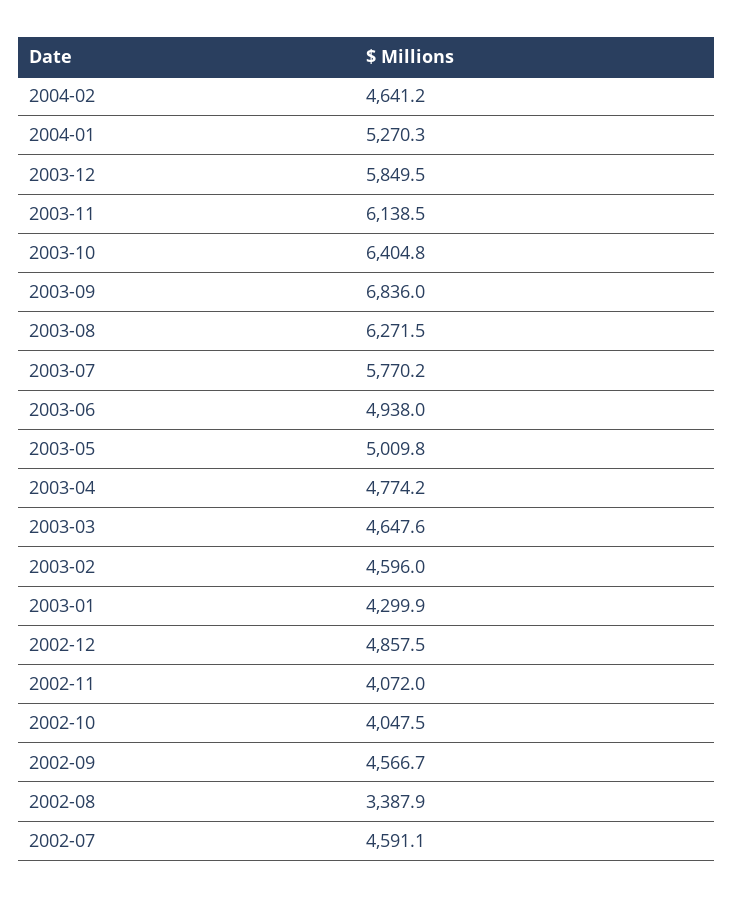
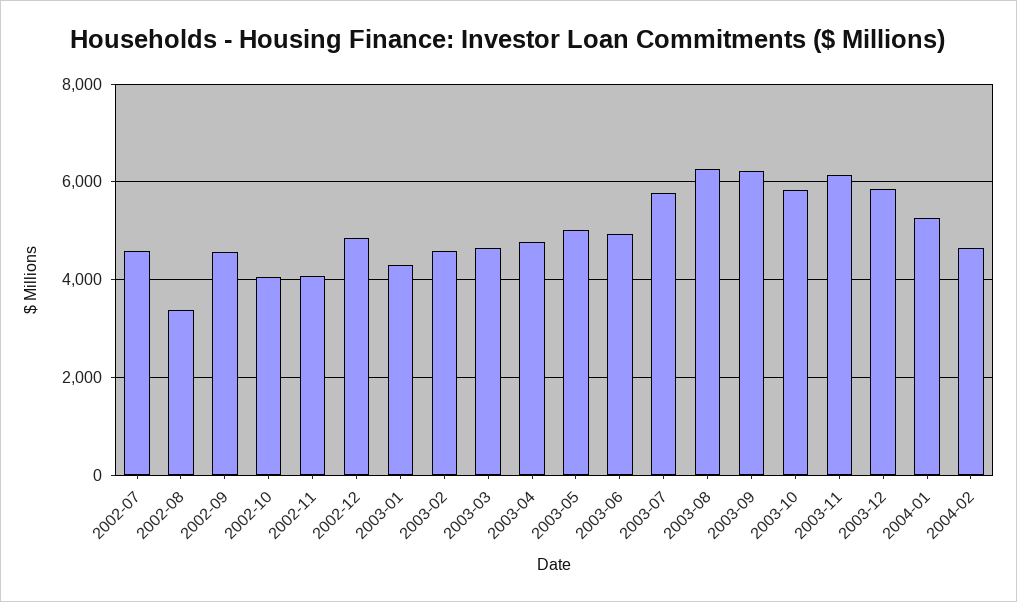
  {
    "2004-02": 4641.2,
    "2004-01": 5270.3,
    "2003-12": 5849.5,
    "2003-11": 6138.5,
-   "2003-10": 6404.8,
+   "2003-10": 5800,
-   "2003-09": 6836,
+   "2003-09": 6200,
    "2003-08": 6271.5,
    "2003-07": 5770.2,
    "2003-06": 4938,
    "2003-05": 5009.8,
    "2003-04": 4774.2,
    "2003-03": 4647.6,
    "2003-02": 4596,
    "2003-01": 4299.9,
    "2002-12": 4857.5,
    "2002-11": 4072,
    "2002-10": 4047.5,
    "2002-09": 4566.7,
    "2002-08": 3387.9,
    "2002-07": 4591.1
  }

